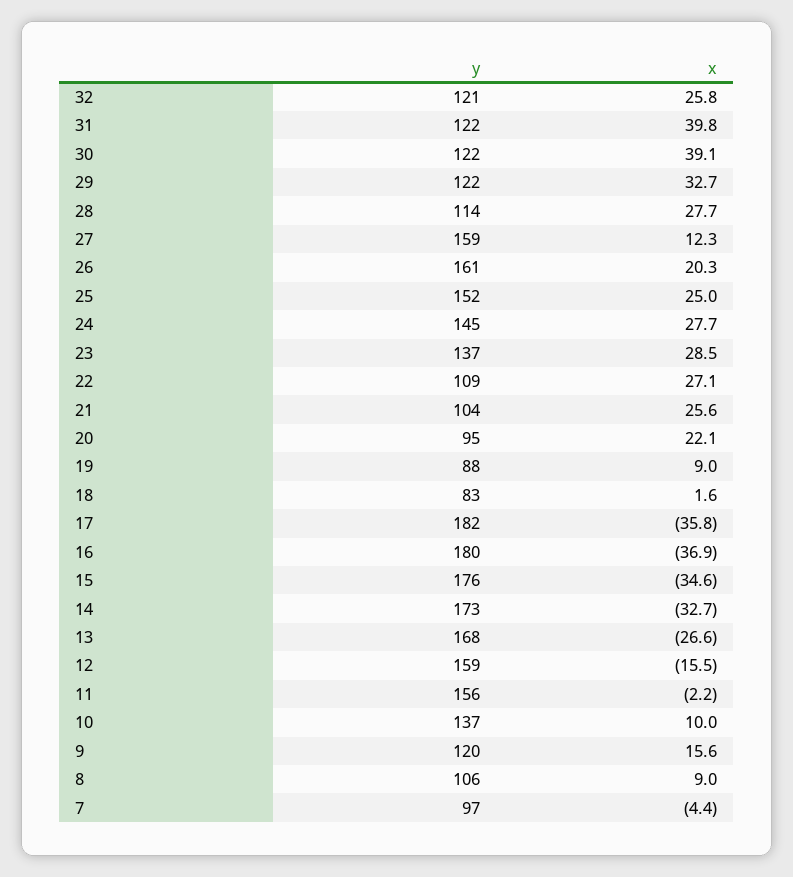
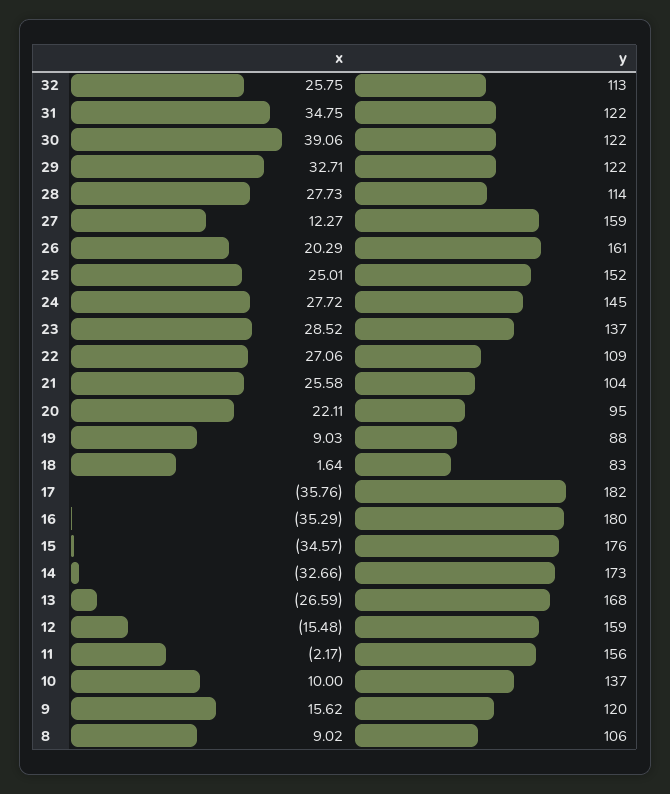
  {
    "y": {
-     "32": 121,
+     "32": 113,
      "31": 122,
      "30": 122,
      "29": 122,
      "28": 114,
      "27": 159,
      "26": 161,
      "25": 152,
      "24": 145,
      "23": 137,
      "22": 109,
      "21": 104,
      "20": 95,
      "19": 88,
      "18": 83,
      "17": 182,
      "16": 180,
      "15": 176,
      "14": 173,
      "13": 168,
      "12": 159,
      "11": 156,
      "10": 137,
      "9": 120,
-     "8": 106,
+     "8": 106
-     "7": 97
    },
    "x": {
      "32": 25.75,
-     "31": 39.8,
+     "31": 34.75,
      "30": 39.06,
      "29": 32.71,
      "28": 27.73,
      "27": 12.27,
      "26": 20.29,
      "25": 25.01,
      "24": 27.72,
      "23": 28.52,
      "22": 27.06,
      "21": 25.58,
      "20": 22.11,
      "19": 9.03,
      "18": 1.64,
      "17": -35.76,
-     "16": -36.9,
+     "16": -35.29,
      "15": -34.57,
      "14": -32.66,
      "13": -26.59,
      "12": -15.48,
      "11": -2.17,
      "10": 10,
      "9": 15.62,
-     "8": 9.02,
+     "8": 9.02
-     "7": -4.4
    }
  }

